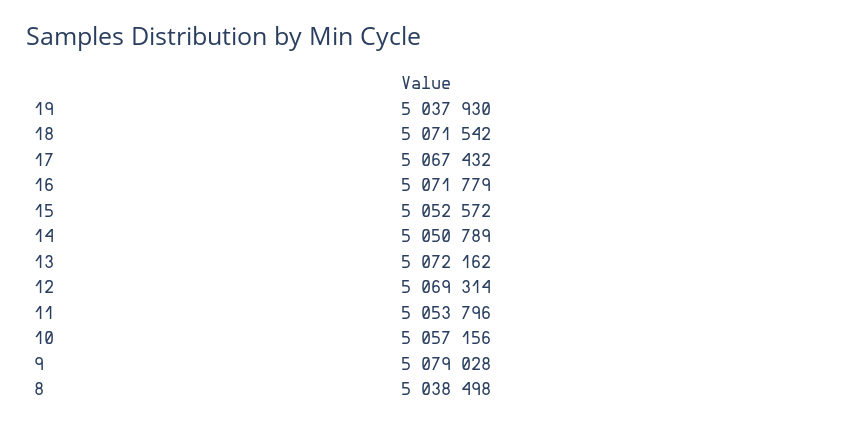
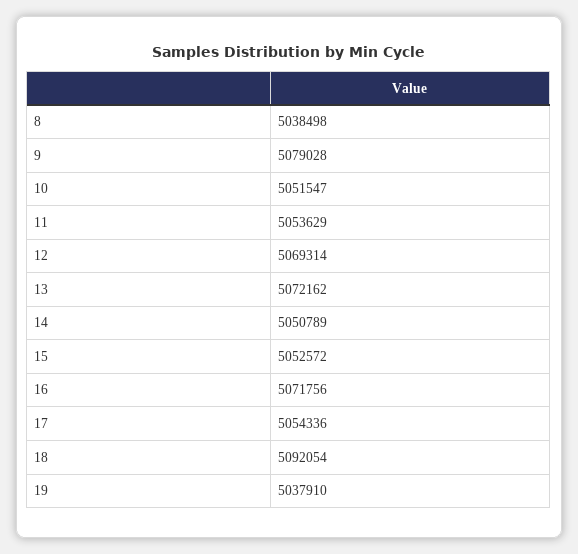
  {
-   "19": 5037930,
+   "19": 5037910,
-   "18": 5071542,
+   "18": 5092054,
-   "17": 5067432,
+   "17": 5054336,
-   "16": 5071779,
+   "16": 5071756,
    "15": 5052572,
    "14": 5050789,
    "13": 5072162,
    "12": 5069314,
-   "11": 5053796,
+   "11": 5053629,
-   "10": 5057156,
+   "10": 5051547,
    "9": 5079028,
    "8": 5038498
  }

